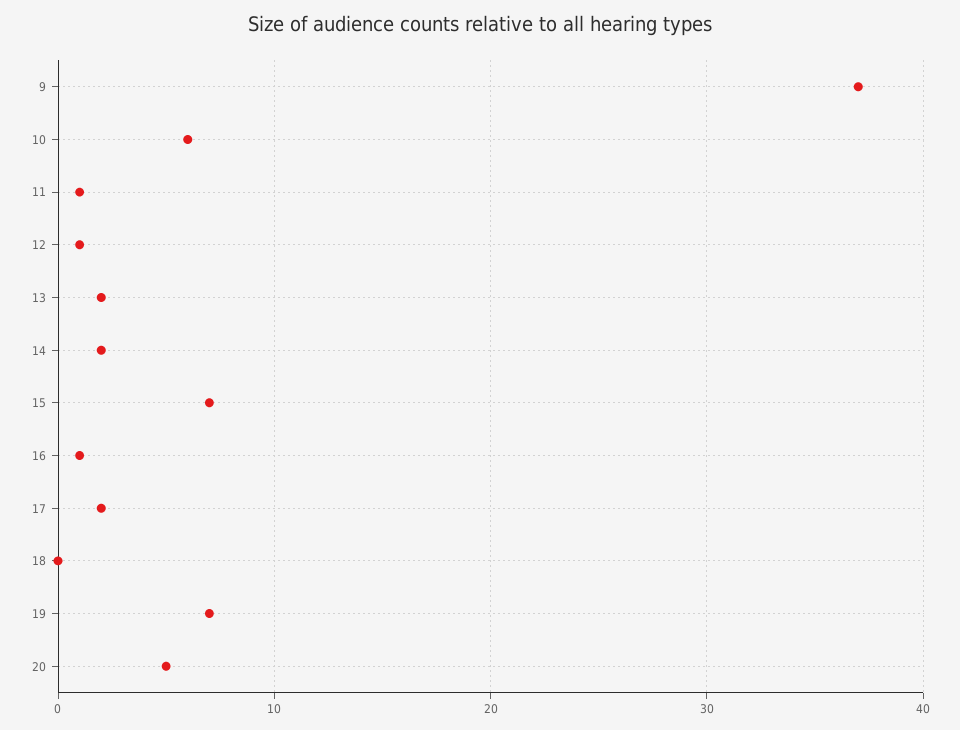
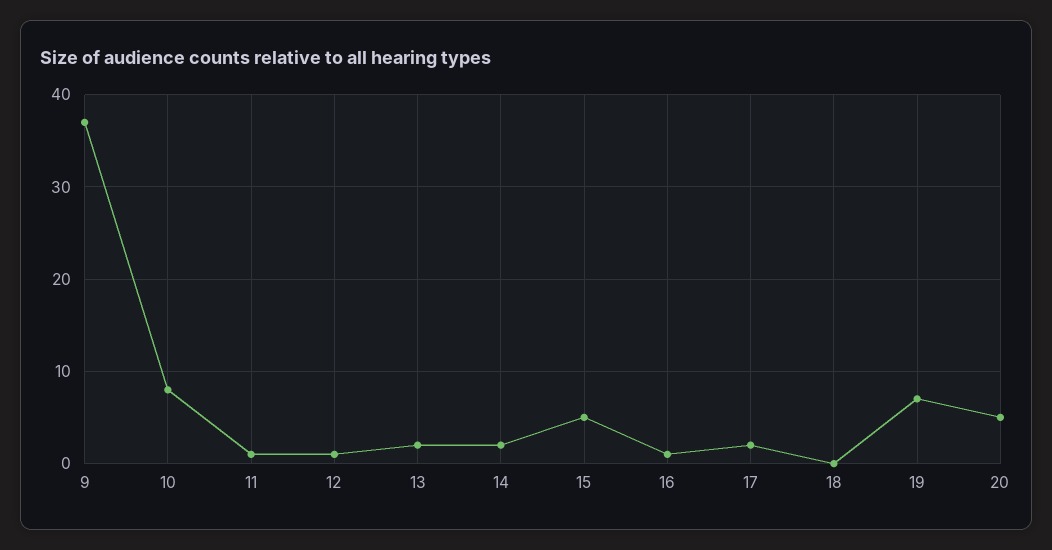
  {
    "9": 37,
-   "10": 6,
+   "10": 8,
    "11": 1,
    "12": 1,
    "13": 2,
    "14": 2,
-   "15": 7,
+   "15": 5,
    "16": 1,
    "17": 2,
    "18": 0,
    "19": 7,
    "20": 5
  }

